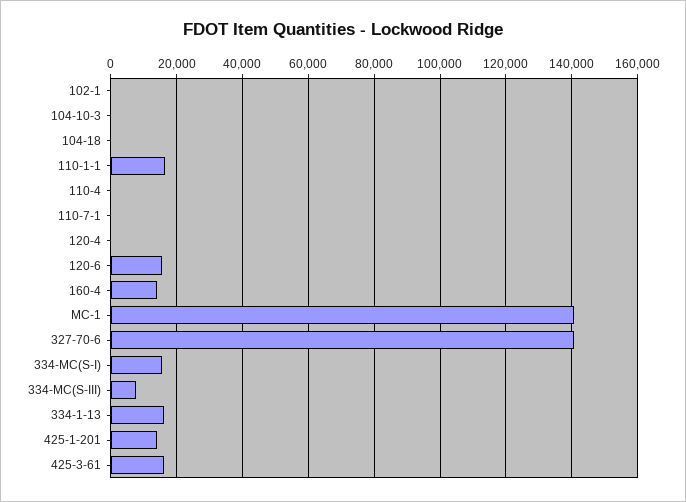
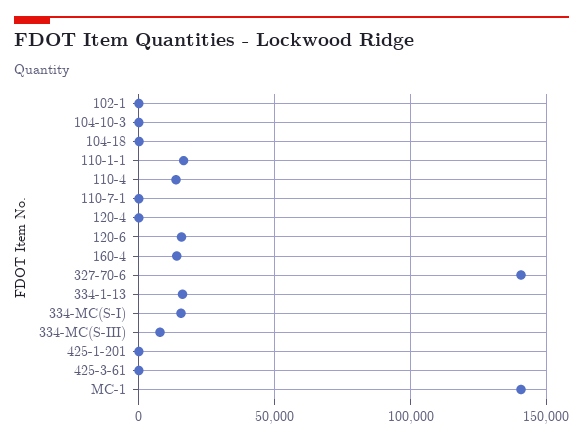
  {
    "102-1": 0,
    "104-10-3": 0,
    "104-18": 0,
    "110-1-1": 16000,
-   "110-4": 0,
+   "110-4": 15000,
    "110-7-1": 0,
    "120-4": 0,
    "120-6": 16000,
    "160-4": 14000,
    "MC-1": 140000,
    "327-70-6": 140000,
    "334-MC(S-I)": 16000,
    "334-MC(S-III)": 8000,
    "334-1-13": 16000,
-   "425-1-201": 14000,
+   "425-1-201": 0,
-   "425-3-61": 16000
+   "425-3-61": 0
  }

